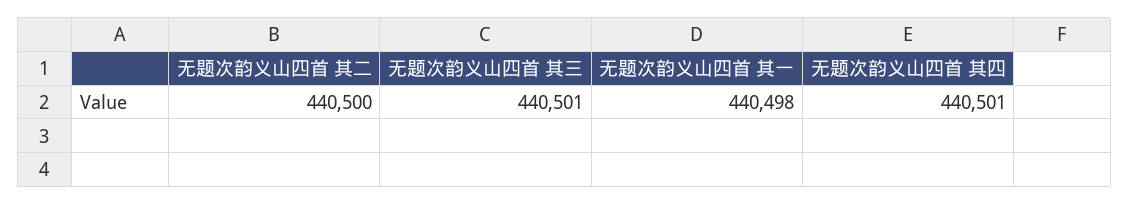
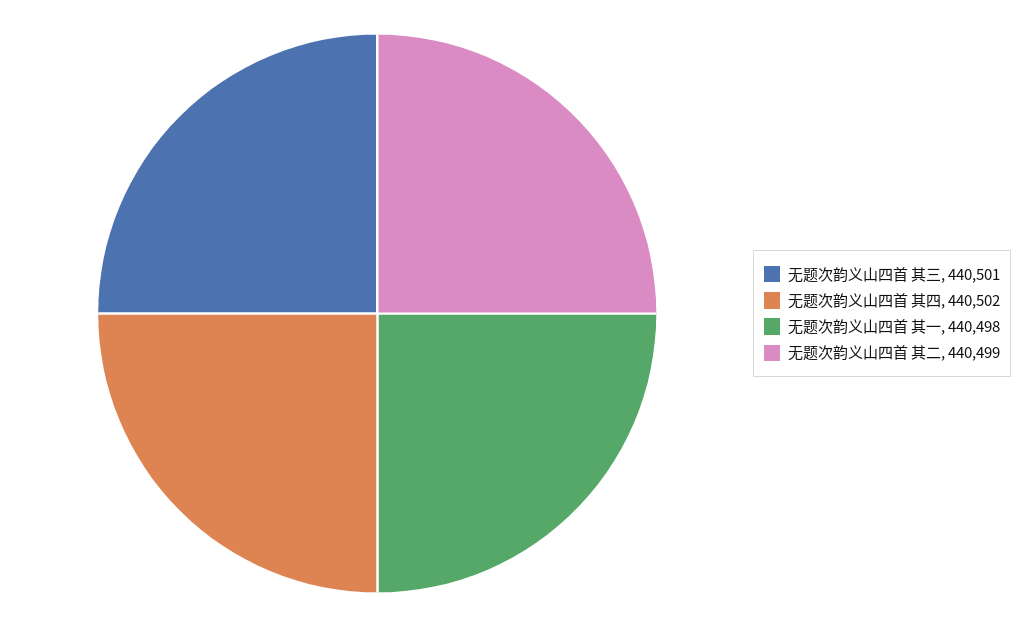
  {
-   "无题次韵义山四首 其二": 440500,
+   "无题次韵义山四首 其二": 440499,
    "无题次韵义山四首 其三": 440501,
    "无题次韵义山四首 其一": 440498,
-   "无题次韵义山四首 其四": 440501
+   "无题次韵义山四首 其四": 440502
  }

